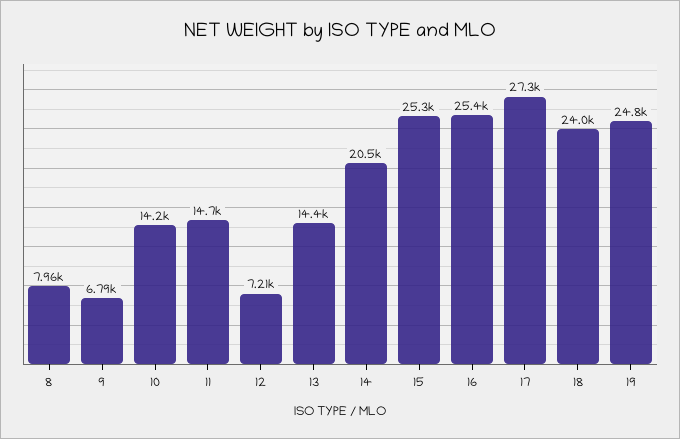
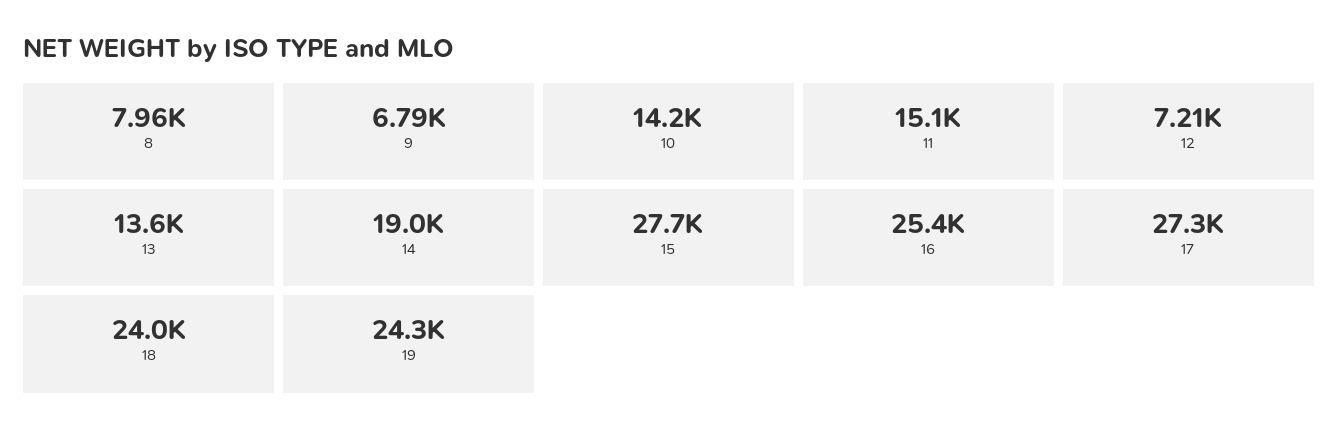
  {
    "8": 7960,
    "9": 6790,
    "10": 14200,
-   "11": 14700,
+   "11": 15100,
    "12": 7210,
-   "13": 14400,
+   "13": 13600,
-   "14": 20500,
+   "14": 19000,
-   "15": 25300,
+   "15": 27700,
    "16": 25400,
    "17": 27300,
    "18": 24000,
-   "19": 24800
+   "19": 24300
  }

